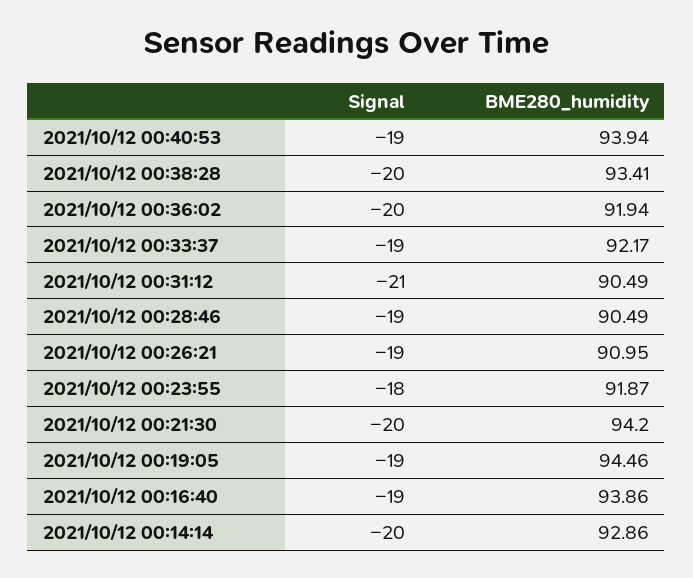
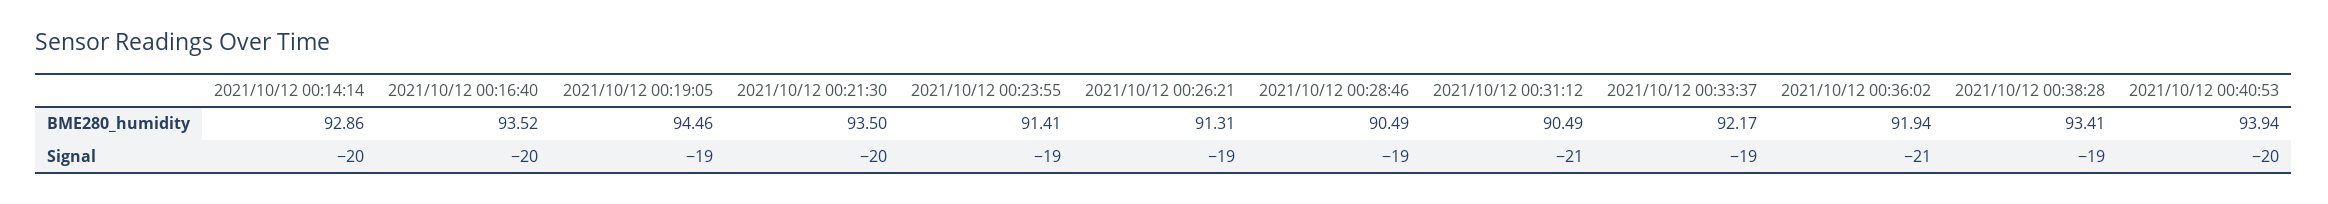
  {
    "Signal": {
-     "2021/10/12 00:40:53": -19,
+     "2021/10/12 00:40:53": -20,
-     "2021/10/12 00:38:28": -20,
+     "2021/10/12 00:38:28": -19,
-     "2021/10/12 00:36:02": -20,
+     "2021/10/12 00:36:02": -21,
      "2021/10/12 00:33:37": -19,
      "2021/10/12 00:31:12": -21,
      "2021/10/12 00:28:46": -19,
      "2021/10/12 00:26:21": -19,
-     "2021/10/12 00:23:55": -18,
+     "2021/10/12 00:23:55": -19,
      "2021/10/12 00:21:30": -20,
      "2021/10/12 00:19:05": -19,
-     "2021/10/12 00:16:40": -19,
+     "2021/10/12 00:16:40": -20,
      "2021/10/12 00:14:14": -20
    },
    "BME280_humidity": {
      "2021/10/12 00:40:53": 93.94,
      "2021/10/12 00:38:28": 93.41,
      "2021/10/12 00:36:02": 91.94,
      "2021/10/12 00:33:37": 92.17,
      "2021/10/12 00:31:12": 90.49,
      "2021/10/12 00:28:46": 90.49,
-     "2021/10/12 00:26:21": 90.95,
+     "2021/10/12 00:26:21": 91.31,
-     "2021/10/12 00:23:55": 91.87,
+     "2021/10/12 00:23:55": 91.41,
-     "2021/10/12 00:21:30": 94.2,
+     "2021/10/12 00:21:30": 93.5,
      "2021/10/12 00:19:05": 94.46,
-     "2021/10/12 00:16:40": 93.86,
+     "2021/10/12 00:16:40": 93.52,
      "2021/10/12 00:14:14": 92.86
    }
  }

